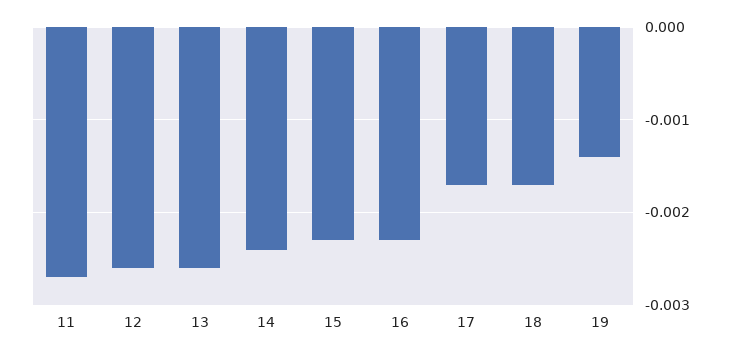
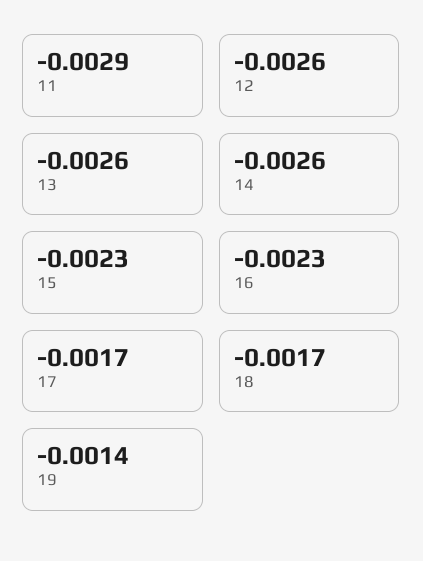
  {
-   "11": -0.0027,
+   "11": -0.0029,
    "12": -0.0026,
    "13": -0.0026,
-   "14": -0.0024,
+   "14": -0.0026,
    "15": -0.0023,
    "16": -0.0023,
    "17": -0.0017,
    "18": -0.0017,
    "19": -0.0014
  }

